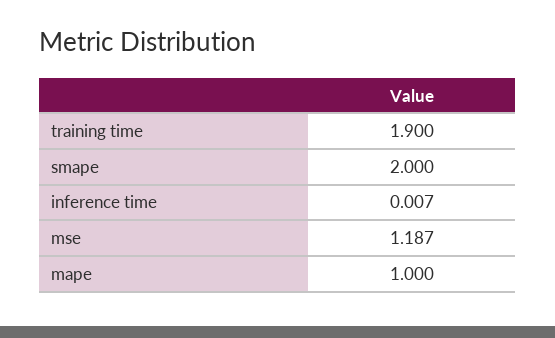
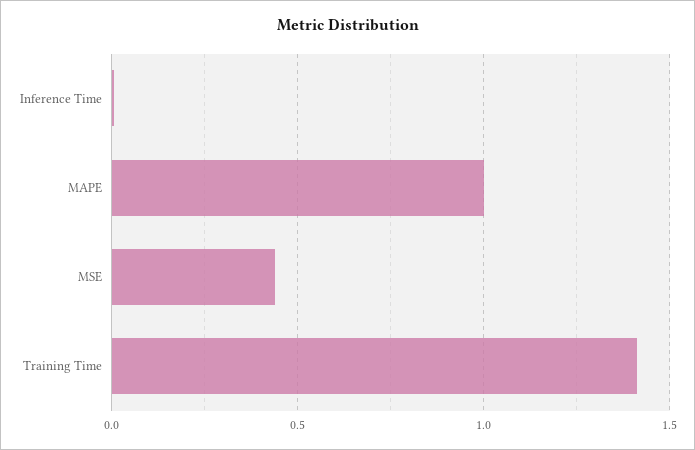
  {
-   "training time": 1.9,
+   "training time": 1.4,
-   "smape": 2,
    "inference time": 0.007,
-   "mse": 1.187,
+   "mse": 0.45,
    "mape": 1
  }

